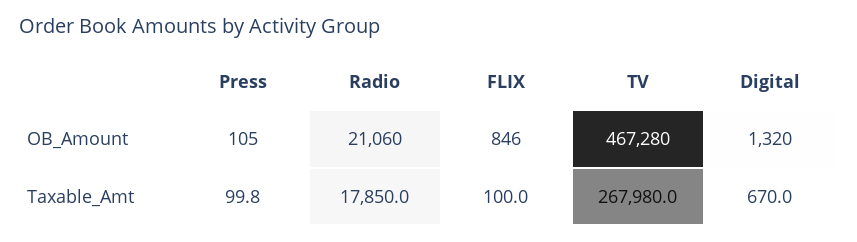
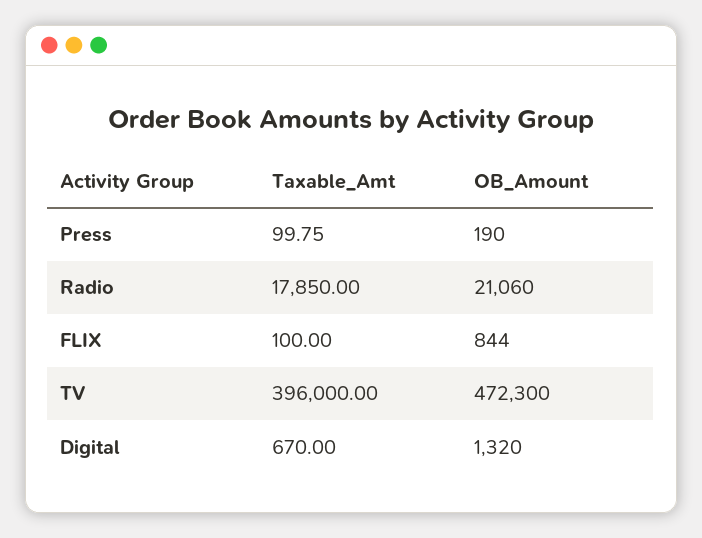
  {
    "Press": {
-     "OB_Amount": 105,
+     "OB_Amount": 190,
      "Taxable_Amt": 99.75
    },
    "Radio": {
      "OB_Amount": 21060,
      "Taxable_Amt": 17850
    },
    "FLIX": {
-     "OB_Amount": 846,
+     "OB_Amount": 844,
      "Taxable_Amt": 100
    },
    "TV": {
-     "OB_Amount": 467280,
+     "OB_Amount": 472300,
-     "Taxable_Amt": 267980
+     "Taxable_Amt": 396000
    },
    "Digital": {
      "OB_Amount": 1320,
      "Taxable_Amt": 670
    }
  }

